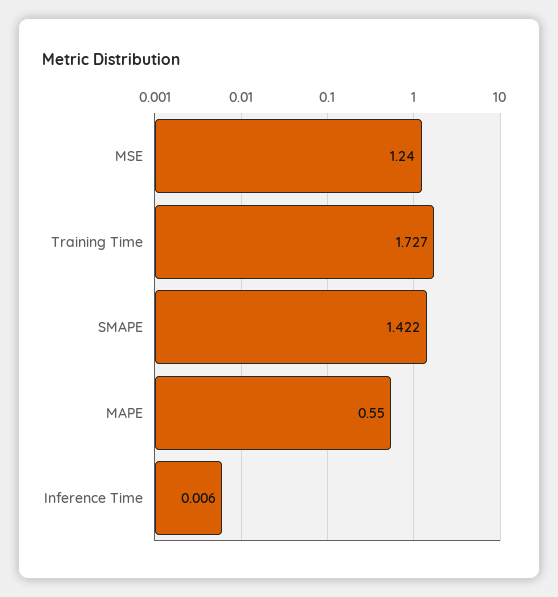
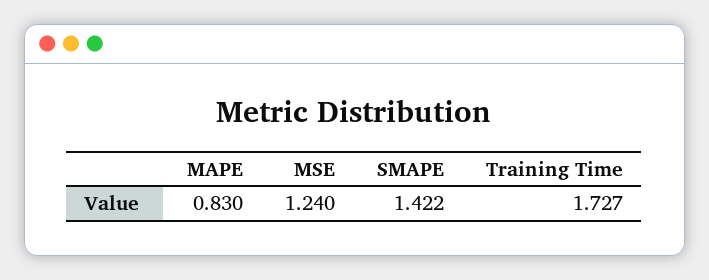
  {
    "MSE": 1.24,
    "Training Time": 1.727,
    "SMAPE": 1.422,
-   "MAPE": 0.55,
+   "MAPE": 0.83
-   "Inference Time": 0.006
  }

